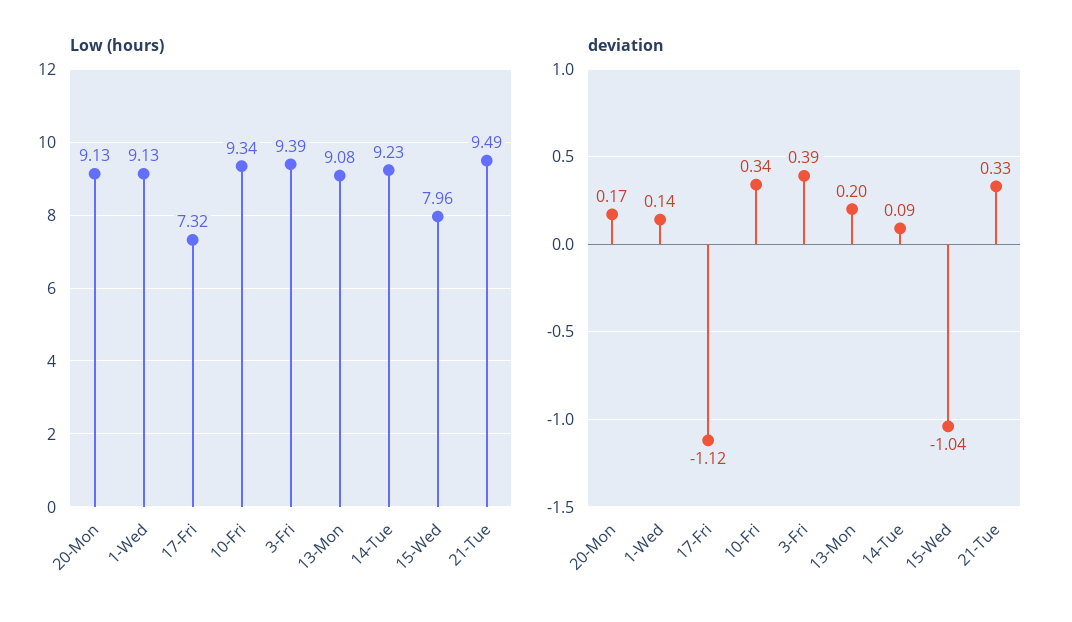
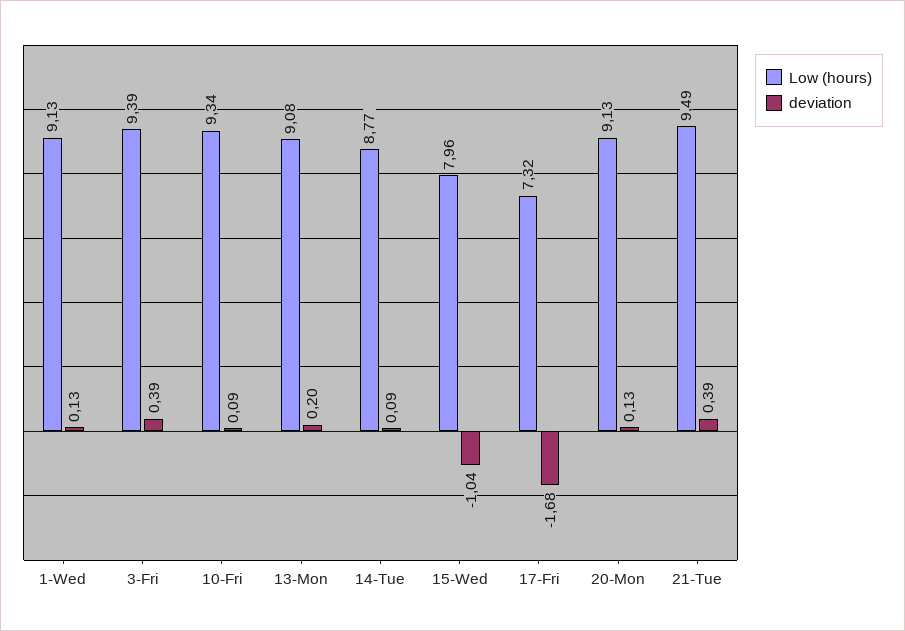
  {
    "Low (hours)": {
      "20-Mon": 9.13,
      "1-Wed": 9.13,
      "17-Fri": 7.32,
      "10-Fri": 9.34,
      "3-Fri": 9.39,
      "13-Mon": 9.08,
-     "14-Tue": 9.23,
+     "14-Tue": 8.77,
      "15-Wed": 7.96,
      "21-Tue": 9.49
    },
    "deviation": {
-     "20-Mon": 0.17,
+     "20-Mon": 0.13,
-     "1-Wed": 0.14,
+     "1-Wed": 0.13,
-     "17-Fri": -1.12,
+     "17-Fri": -1.68,
-     "10-Fri": 0.34,
+     "10-Fri": 0.09,
      "3-Fri": 0.39,
      "13-Mon": 0.2,
      "14-Tue": 0.09,
      "15-Wed": -1.04,
-     "21-Tue": 0.33
+     "21-Tue": 0.39
    }
  }

